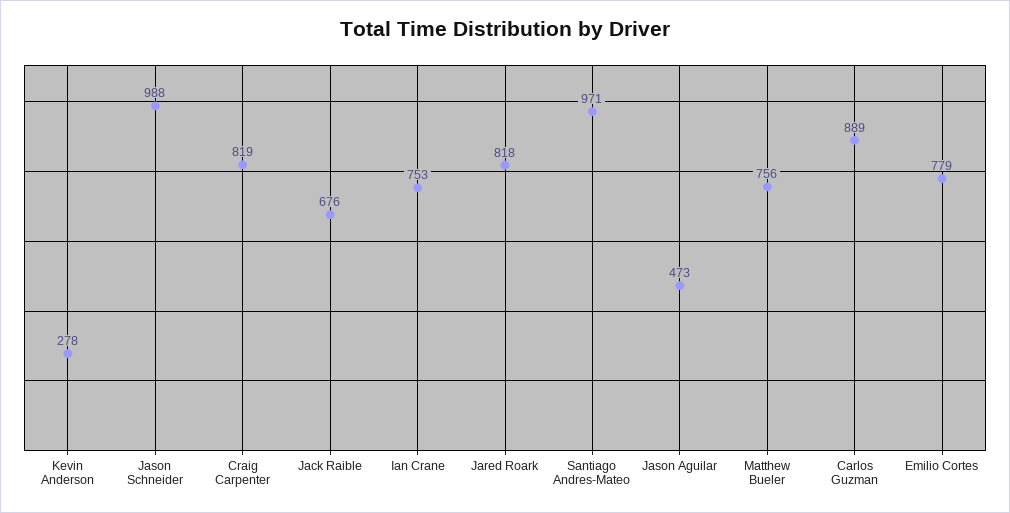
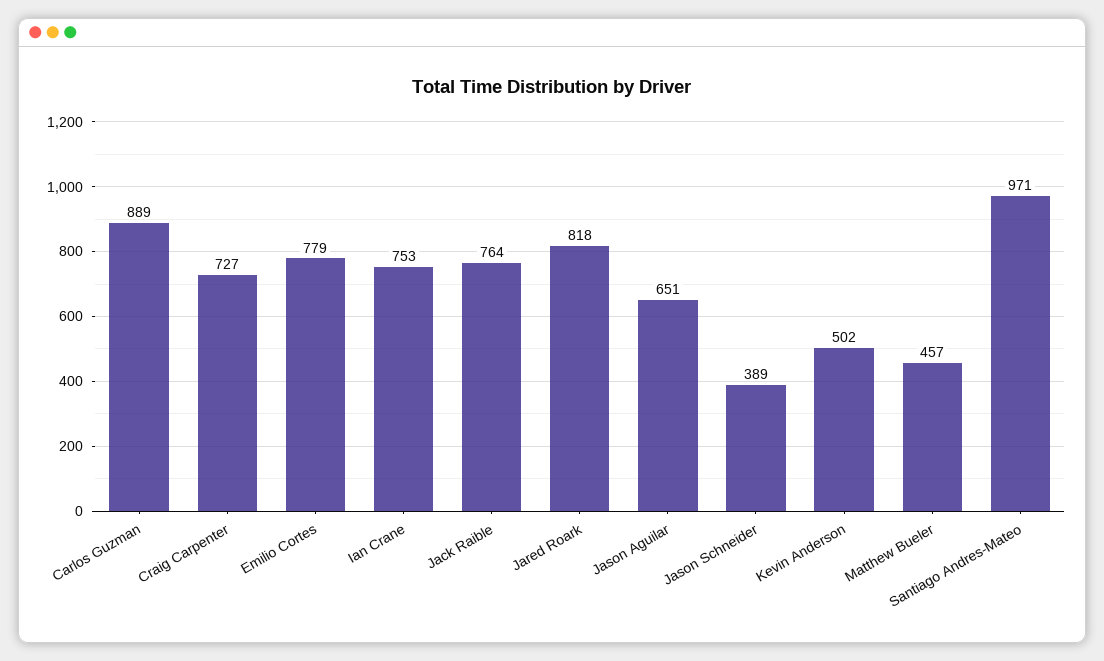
  {
-   "Kevin Anderson": 278,
+   "Kevin Anderson": 502,
-   "Jason Schneider": 988,
+   "Jason Schneider": 389,
-   "Craig Carpenter": 819,
+   "Craig Carpenter": 727,
-   "Jack Raible": 676,
+   "Jack Raible": 764,
    "Ian Crane": 753,
    "Jared Roark": 818,
    "Santiago Andres-Mateo": 971,
-   "Jason Aguilar": 473,
+   "Jason Aguilar": 651,
-   "Matthew Bueler": 756,
+   "Matthew Bueler": 457,
    "Carlos Guzman": 889,
    "Emilio Cortes": 779
  }

